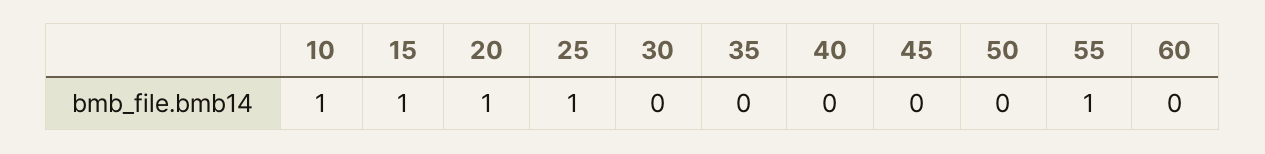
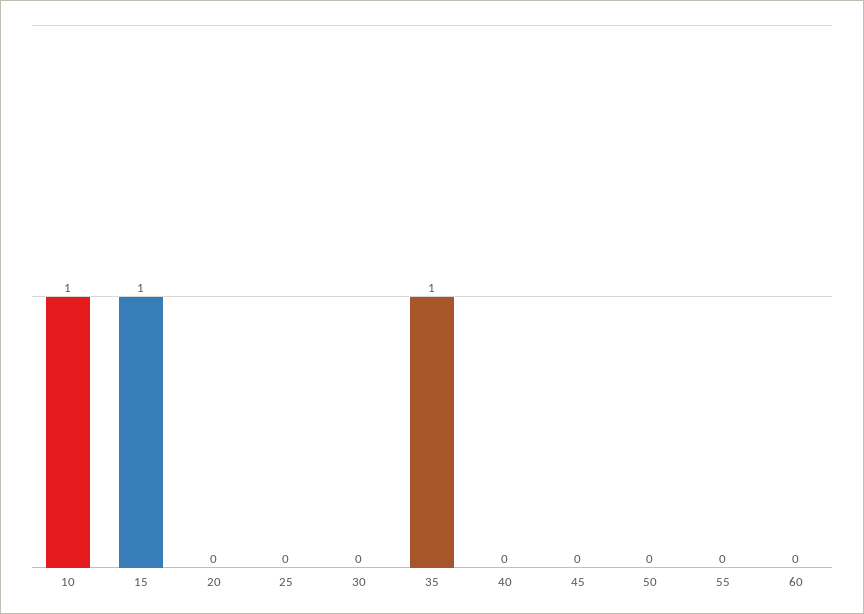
  {
    "10": 1,
    "15": 1,
-   "20": 1,
+   "20": 0,
-   "25": 1,
+   "25": 0,
    "30": 0,
-   "35": 0,
+   "35": 1,
    "40": 0,
    "45": 0,
    "50": 0,
-   "55": 1,
+   "55": 0,
    "60": 0
  }

